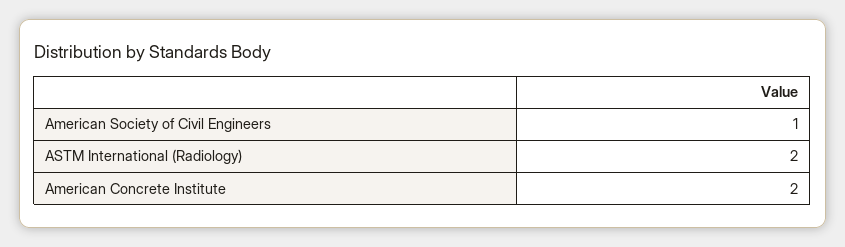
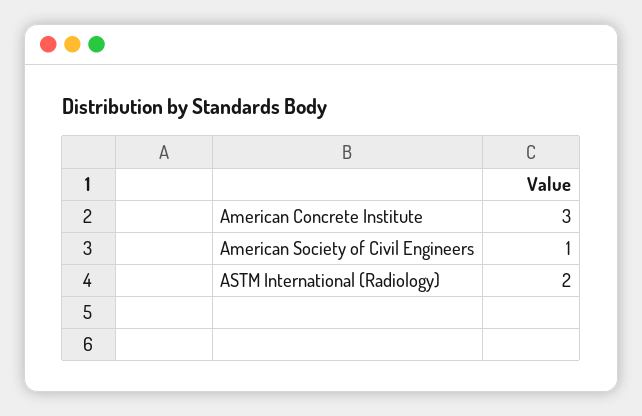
  {
    "American Society of Civil Engineers": 1,
    "ASTM International (Radiology)": 2,
-   "American Concrete Institute": 2
+   "American Concrete Institute": 3
  }

